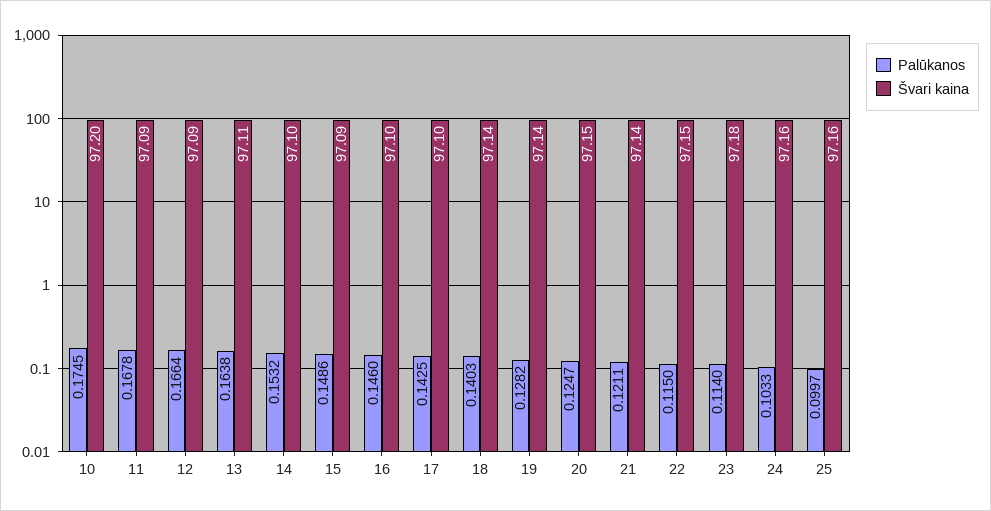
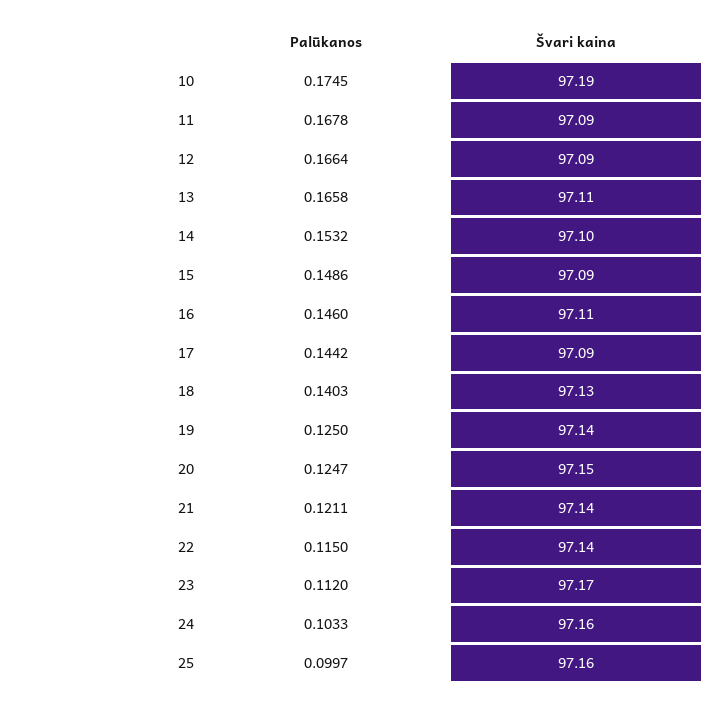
  {
    "Palūkanos": {
      "10": 0.1745,
      "11": 0.1678,
      "12": 0.1664,
-     "13": 0.1638,
+     "13": 0.1658,
      "14": 0.1532,
      "15": 0.1486,
      "16": 0.146,
-     "17": 0.1425,
+     "17": 0.1442,
      "18": 0.1403,
-     "19": 0.1282,
+     "19": 0.125,
      "20": 0.1247,
      "21": 0.1211,
      "22": 0.115,
-     "23": 0.114,
+     "23": 0.112,
      "24": 0.1033,
      "25": 0.0997
    },
    "Švari kaina": {
-     "10": 97.2,
+     "10": 97.19,
      "11": 97.09,
      "12": 97.09,
      "13": 97.11,
      "14": 97.1,
      "15": 97.09,
-     "16": 97.1,
+     "16": 97.11,
-     "17": 97.1,
+     "17": 97.09,
-     "18": 97.14,
+     "18": 97.13,
      "19": 97.14,
      "20": 97.15,
      "21": 97.14,
-     "22": 97.15,
+     "22": 97.14,
-     "23": 97.18,
+     "23": 97.17,
      "24": 97.16,
      "25": 97.16
    }
  }

